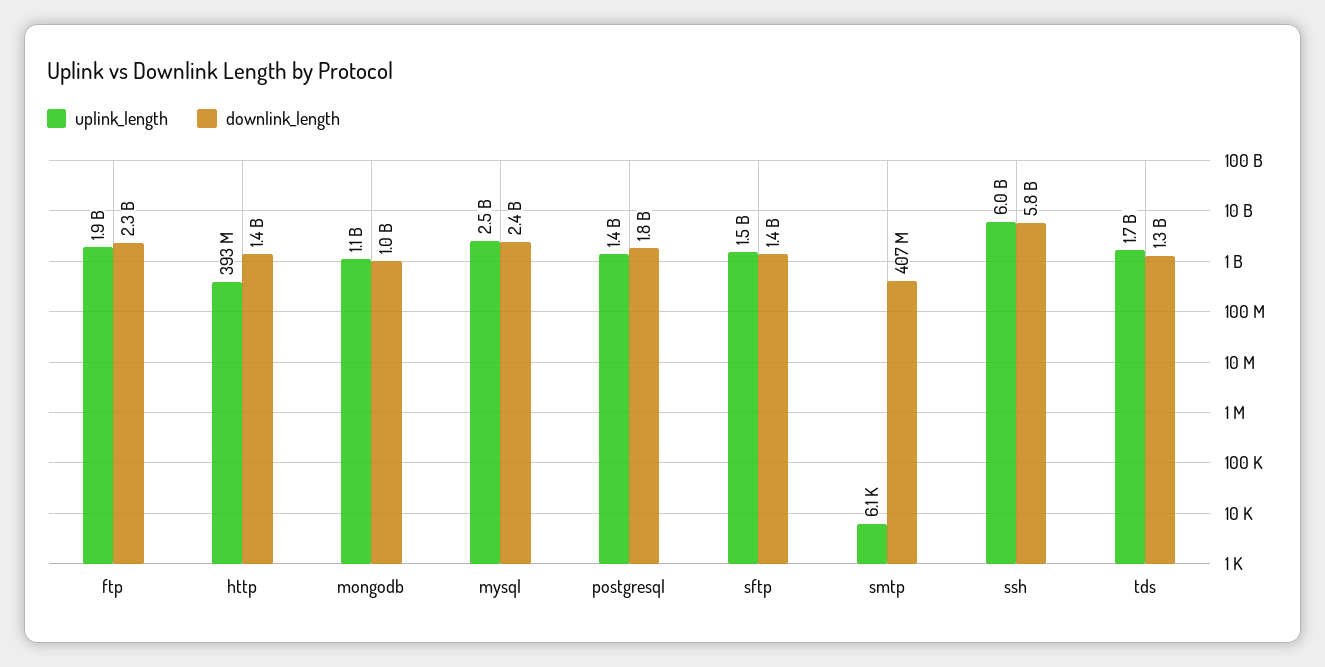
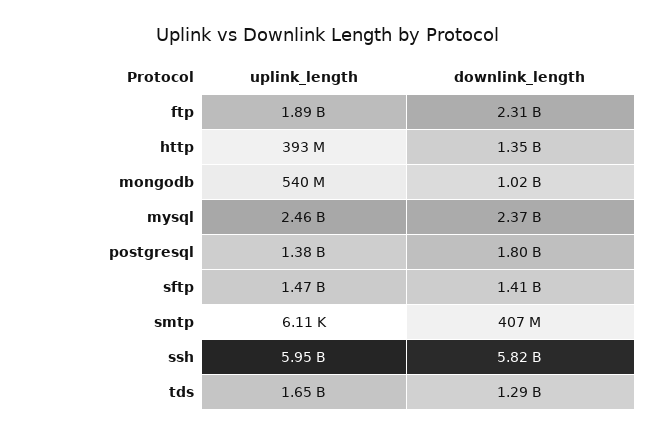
  {
    "uplink_length": {
      "ftp": 1890000000,
      "http": 393000000,
-     "mongodb": 1100000000,
+     "mongodb": 540000000,
      "mysql": 2460000000,
      "postgresql": 1380000000,
      "sftp": 1470000000,
      "smtp": 6110,
      "ssh": 5950000000,
      "tds": 1650000000
    },
    "downlink_length": {
      "ftp": 2310000000,
      "http": 1350000000,
      "mongodb": 1020000000,
      "mysql": 2370000000,
      "postgresql": 1800000000,
      "sftp": 1410000000,
      "smtp": 407000000,
      "ssh": 5820000000,
      "tds": 1290000000
    }
  }

